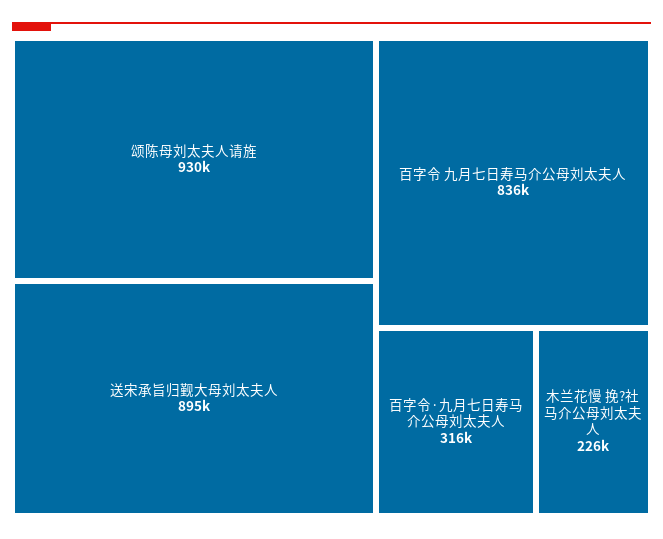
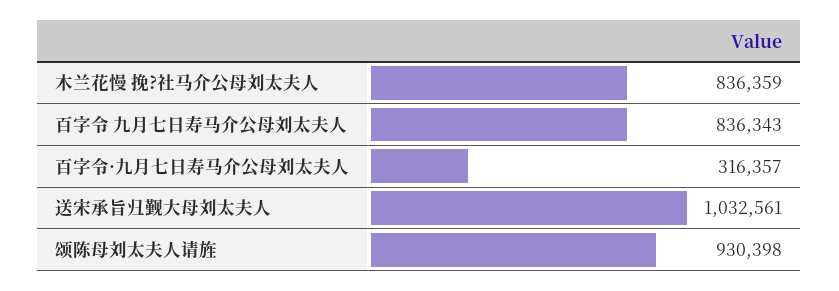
  {
    "颂陈母刘太夫人请旌": 930398,
-   "送宋承旨归觐大母刘太夫人": 895000,
+   "送宋承旨归觐大母刘太夫人": 1032561,
    "百字令 九月七日寿马介公母刘太夫人": 836343,
    "百字令·九月七日寿马介公母刘太夫人": 316357,
-   "木兰花慢 挽?社马介公母刘太夫人": 226000
+   "木兰花慢 挽?社马介公母刘太夫人": 836359
  }

